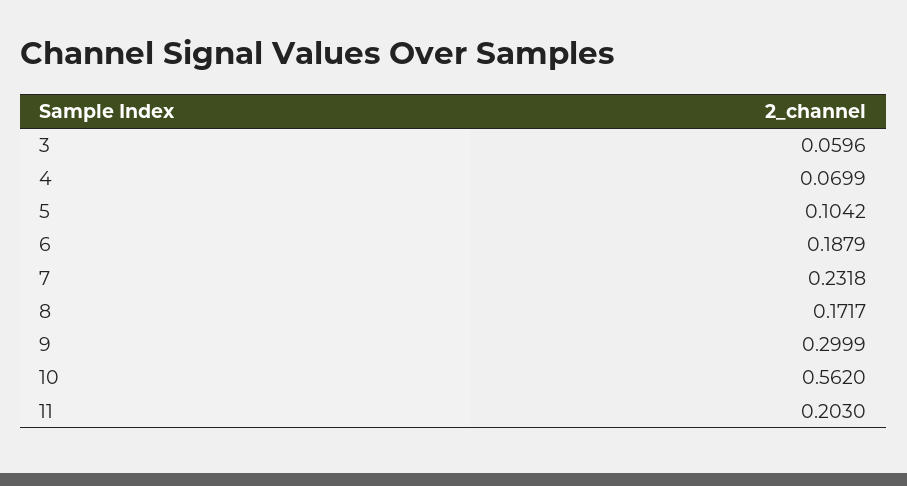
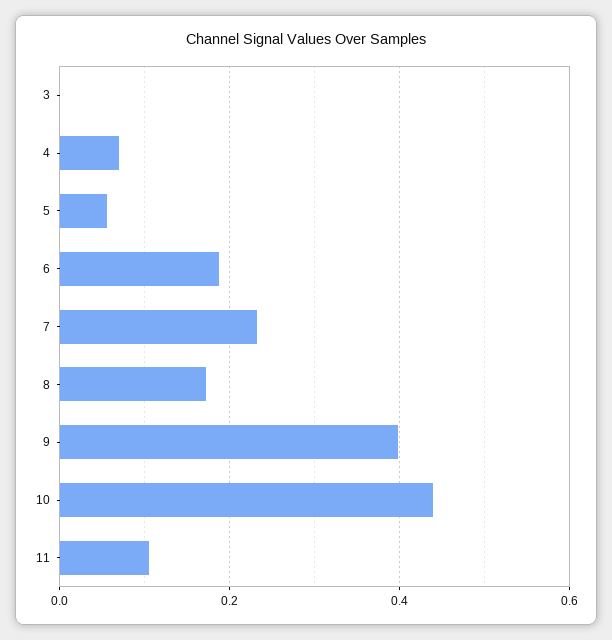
  {
-   "3": 0.0596,
+   "3": 0,
    "4": 0.0699,
-   "5": 0.1042,
+   "5": 0.06,
    "6": 0.1879,
    "7": 0.2318,
    "8": 0.1717,
-   "9": 0.2999,
+   "9": 0.4,
-   "10": 0.562,
+   "10": 0.44,
-   "11": 0.203
+   "11": 0.1
  }

